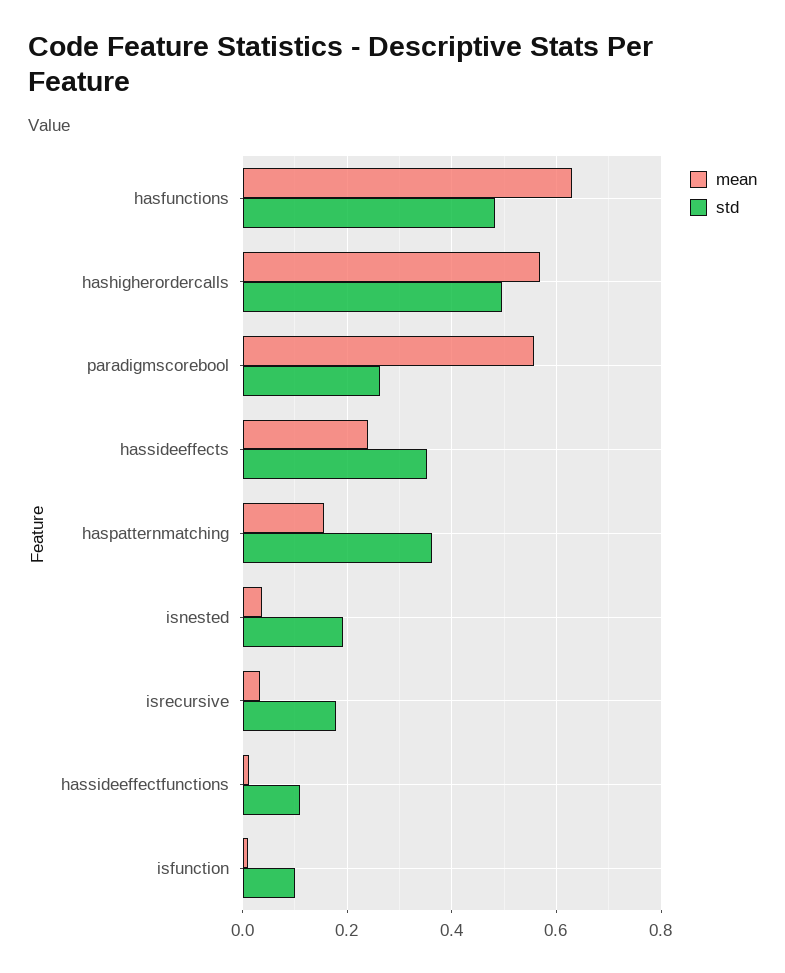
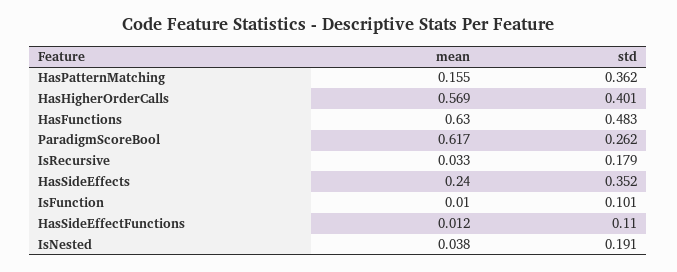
  {
    "mean": {
      "hasfunctions": 0.63,
      "hashigherordercalls": 0.569,
-     "paradigmscorebool": 0.56,
+     "paradigmscorebool": 0.617,
      "hassideeffects": 0.24,
      "haspatternmatching": 0.155,
      "isnested": 0.038,
      "isrecursive": 0.033,
      "hassideeffectfunctions": 0.012,
      "isfunction": 0.01
    },
    "std": {
      "hasfunctions": 0.483,
-     "hashigherordercalls": 0.5,
+     "hashigherordercalls": 0.401,
      "paradigmscorebool": 0.262,
      "hassideeffects": 0.352,
      "haspatternmatching": 0.362,
      "isnested": 0.191,
      "isrecursive": 0.179,
      "hassideeffectfunctions": 0.11,
      "isfunction": 0.101
    }
  }

